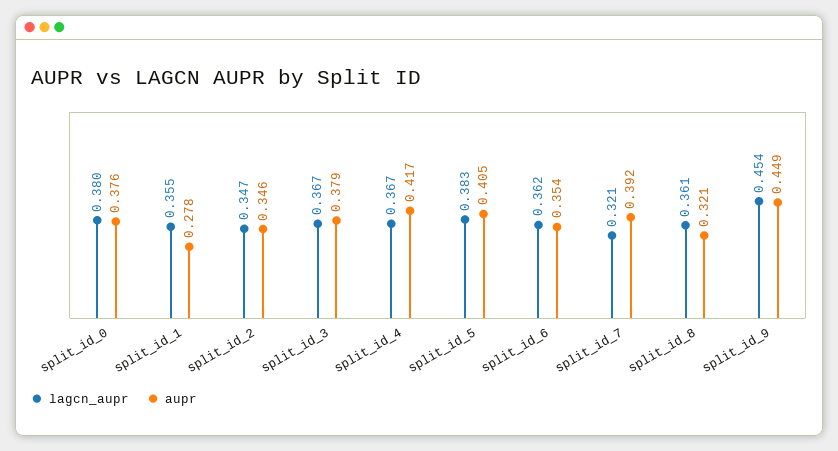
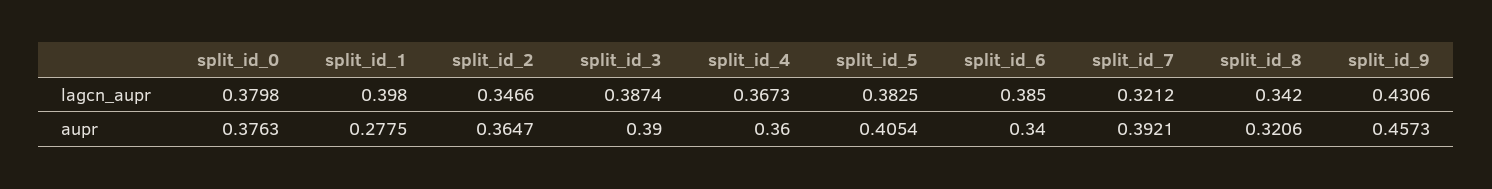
  {
    "lagcn_aupr": {
      "split_id_0": 0.3798,
-     "split_id_1": 0.355,
+     "split_id_1": 0.398,
      "split_id_2": 0.3466,
-     "split_id_3": 0.367,
+     "split_id_3": 0.3874,
      "split_id_4": 0.3673,
      "split_id_5": 0.3825,
-     "split_id_6": 0.362,
+     "split_id_6": 0.385,
      "split_id_7": 0.3212,
-     "split_id_8": 0.361,
+     "split_id_8": 0.342,
-     "split_id_9": 0.454
+     "split_id_9": 0.4306
    },
    "aupr": {
      "split_id_0": 0.3763,
      "split_id_1": 0.2775,
-     "split_id_2": 0.346,
+     "split_id_2": 0.3647,
-     "split_id_3": 0.379,
+     "split_id_3": 0.39,
-     "split_id_4": 0.417,
+     "split_id_4": 0.36,
      "split_id_5": 0.4054,
-     "split_id_6": 0.354,
+     "split_id_6": 0.34,
      "split_id_7": 0.3921,
      "split_id_8": 0.3206,
-     "split_id_9": 0.449
+     "split_id_9": 0.4573
    }
  }

